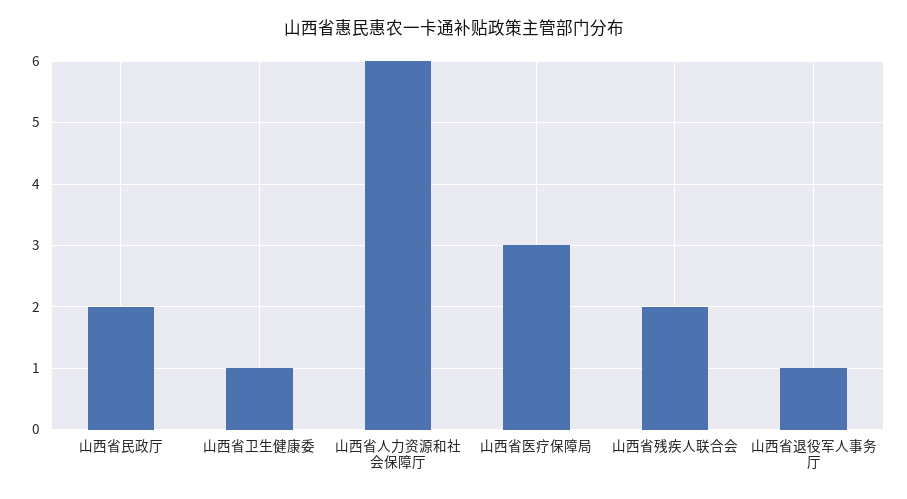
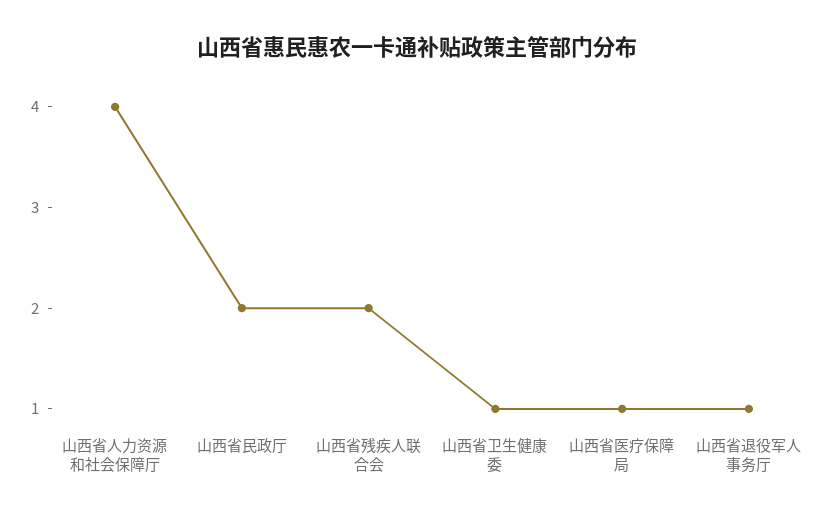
  {
    "山西省民政厅": 2,
    "山西省卫生健康委": 1,
-   "山西省人力资源和社会保障厅": 6,
+   "山西省人力资源和社会保障厅": 4,
-   "山西省医疗保障局": 3,
+   "山西省医疗保障局": 1,
    "山西省残疾人联合会": 2,
    "山西省退役军人事务厅": 1
  }

